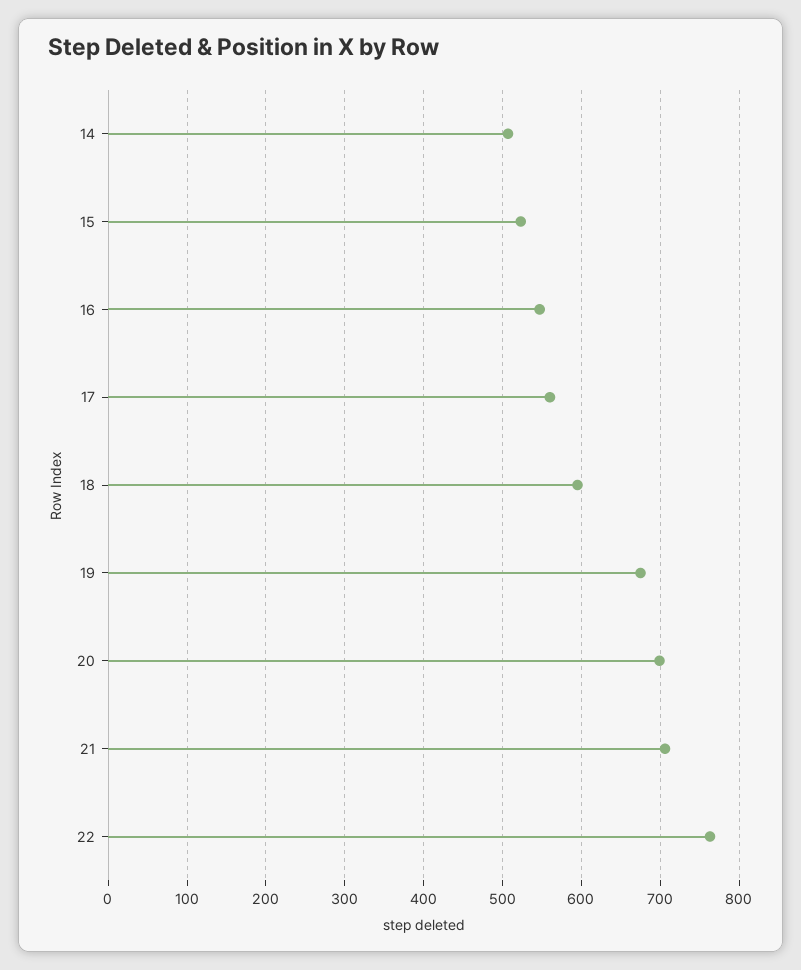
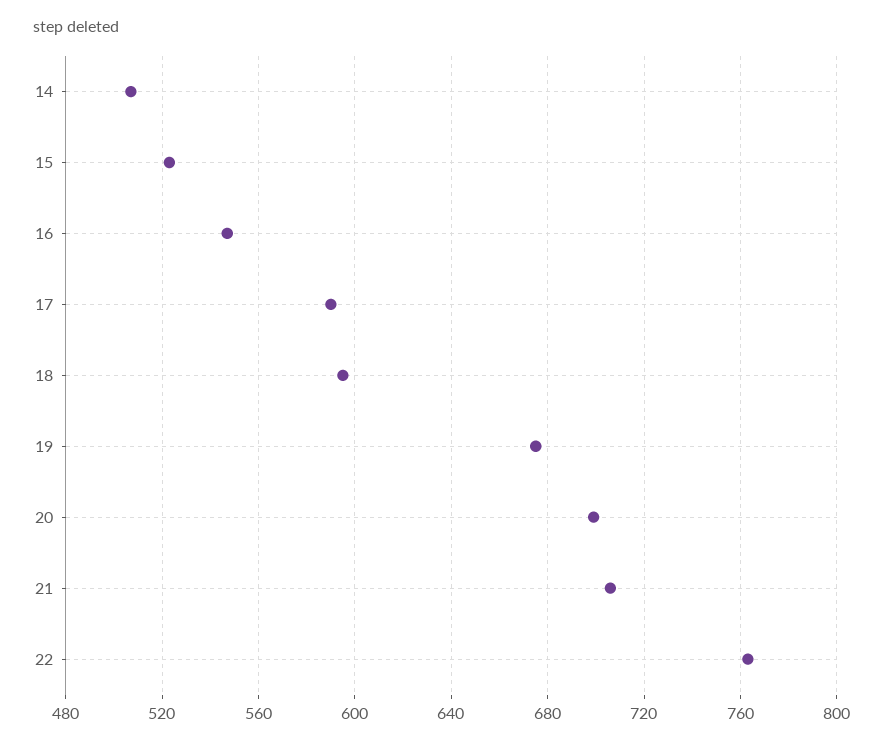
  {
    "14": 505,
    "15": 525,
    "16": 545,
-   "17": 560,
+   "17": 590,
    "18": 595,
    "19": 675,
    "20": 700,
    "21": 705,
    "22": 765
  }

